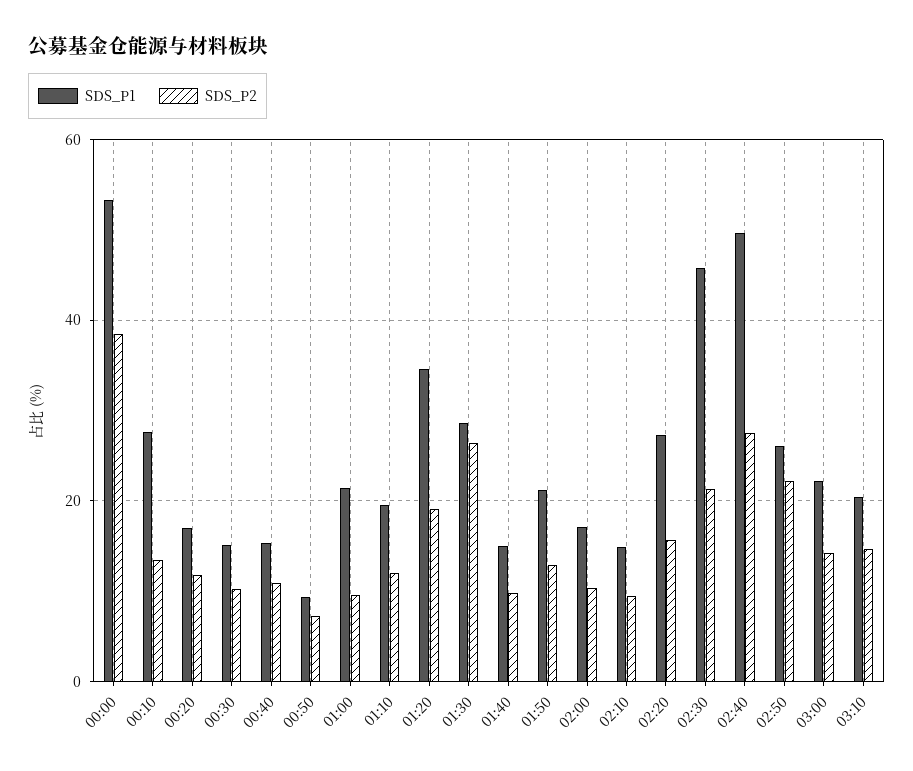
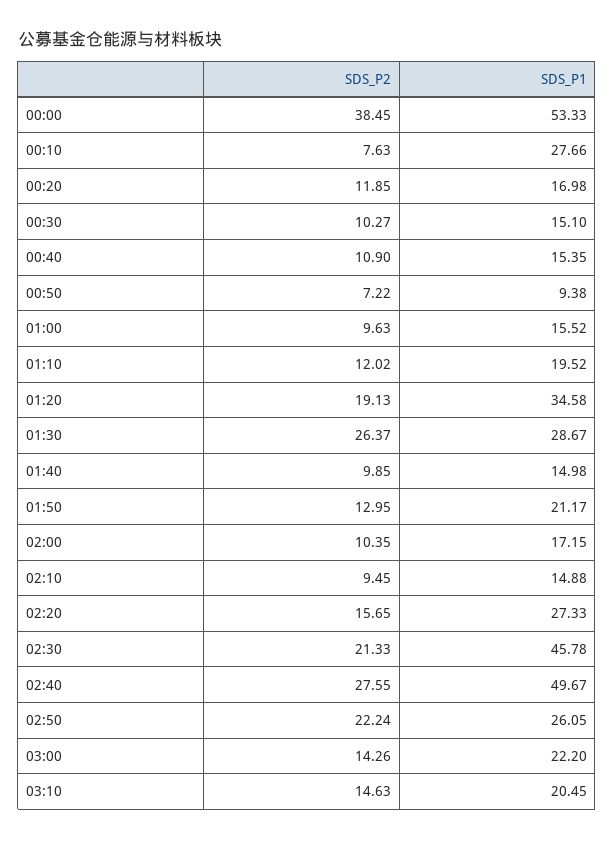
  {
    "SDS_P1": {
      "00:00": 53.33,
      "00:10": 27.66,
      "00:20": 16.98,
      "00:30": 15.1,
      "00:40": 15.35,
      "00:50": 9.38,
-     "01:00": 22,
+     "01:00": 15.52,
      "01:10": 19.52,
      "01:20": 34.58,
      "01:30": 28.67,
      "01:40": 14.98,
      "01:50": 21.17,
      "02:00": 17.15,
      "02:10": 14.88,
      "02:20": 27.33,
      "02:30": 45.78,
      "02:40": 49.67,
      "02:50": 26.05,
      "03:00": 22.2,
      "03:10": 20.45
    },
    "SDS_P2": {
      "00:00": 38.45,
-     "00:10": 14,
+     "00:10": 7.63,
      "00:20": 11.85,
      "00:30": 10.27,
      "00:40": 10.9,
      "00:50": 7.22,
      "01:00": 9.63,
      "01:10": 12.02,
      "01:20": 19.13,
      "01:30": 26.37,
      "01:40": 9.85,
      "01:50": 12.95,
      "02:00": 10.35,
      "02:10": 9.45,
      "02:20": 15.65,
      "02:30": 21.33,
      "02:40": 27.55,
      "02:50": 22.24,
      "03:00": 14.26,
      "03:10": 14.63
    }
  }

